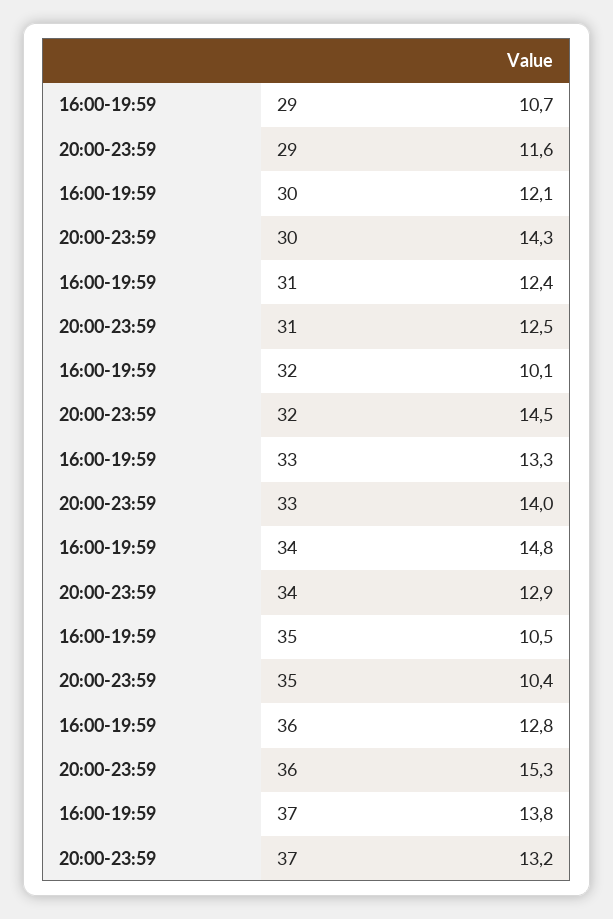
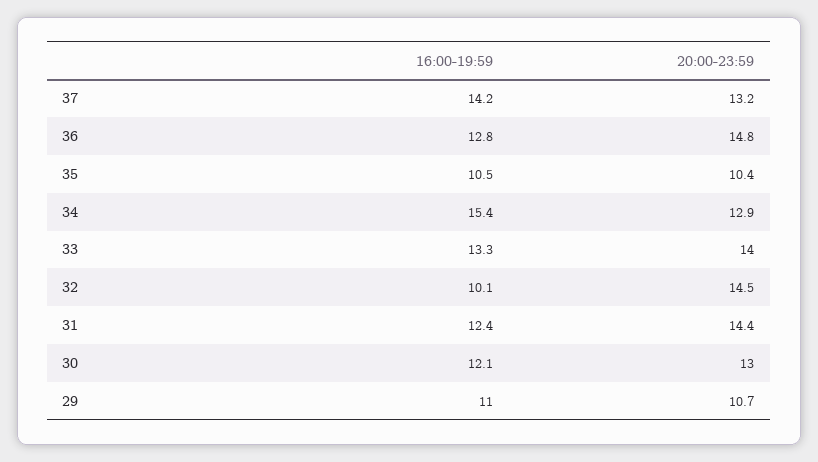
  {
    "16:00-19:59": {
-     "29": 10.7,
+     "29": 11,
      "30": 12.1,
      "31": 12.4,
      "32": 10.1,
      "33": 13.3,
-     "34": 14.8,
+     "34": 15.4,
      "35": 10.5,
      "36": 12.8,
-     "37": 13.8
+     "37": 14.2
    },
    "20:00-23:59": {
-     "29": 11.6,
+     "29": 10.7,
-     "30": 14.3,
+     "30": 13,
-     "31": 12.5,
+     "31": 14.4,
      "32": 14.5,
      "33": 14,
      "34": 12.9,
      "35": 10.4,
-     "36": 15.3,
+     "36": 14.8,
      "37": 13.2
    }
  }

